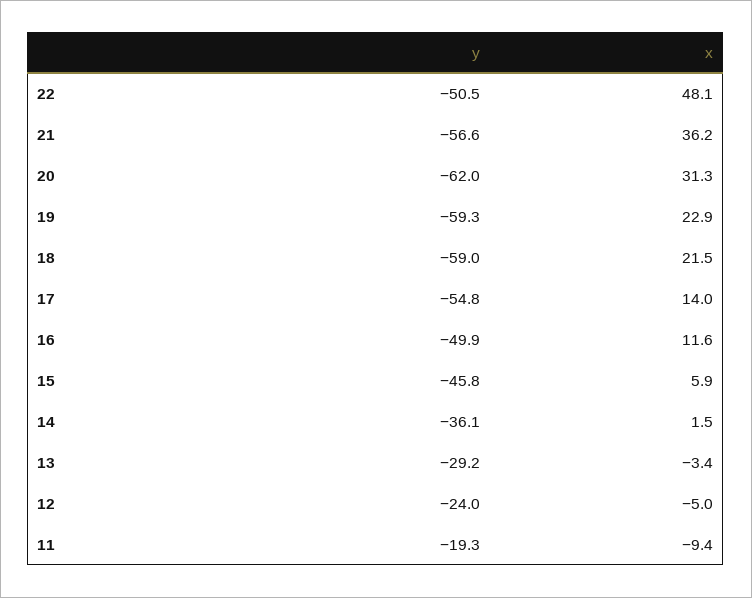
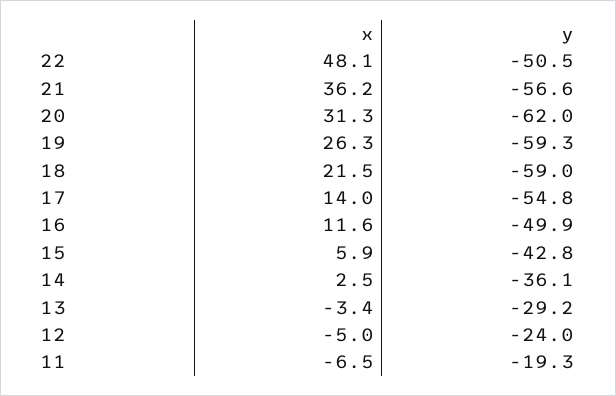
  {
    "y": {
      "22": -50.5,
      "21": -56.6,
      "20": -62,
      "19": -59.3,
      "18": -59,
      "17": -54.8,
      "16": -49.9,
-     "15": -45.8,
+     "15": -42.8,
      "14": -36.1,
      "13": -29.2,
      "12": -24,
      "11": -19.3
    },
    "x": {
      "22": 48.1,
      "21": 36.2,
      "20": 31.3,
-     "19": 22.9,
+     "19": 26.3,
      "18": 21.5,
      "17": 14,
      "16": 11.6,
      "15": 5.9,
-     "14": 1.5,
+     "14": 2.5,
      "13": -3.4,
      "12": -5,
-     "11": -9.4
+     "11": -6.5
    }
  }

